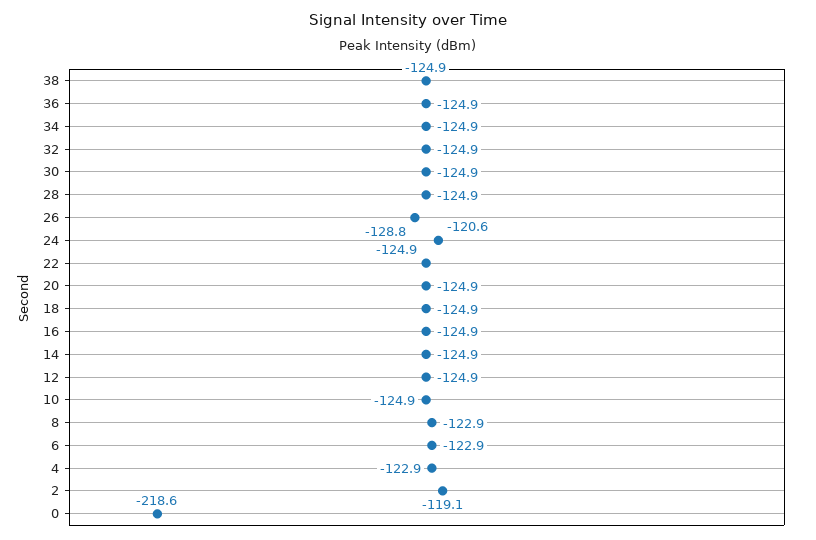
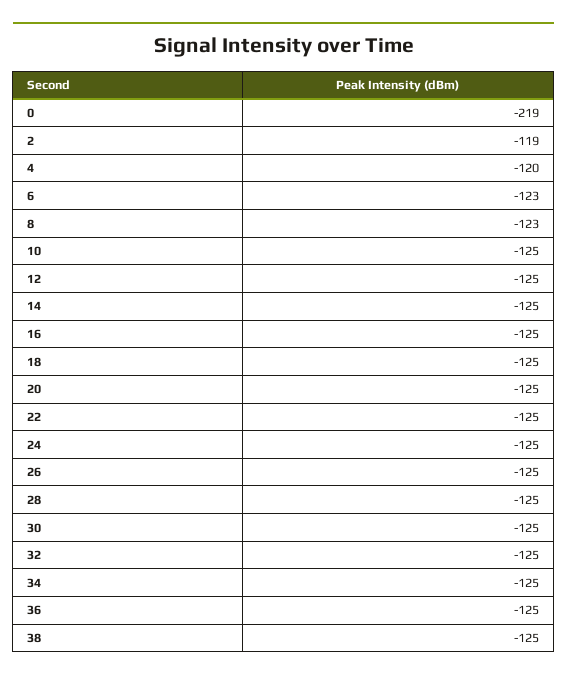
  {
    "38": -124.9,
    "36": -124.9,
    "34": -124.9,
    "32": -124.9,
    "30": -124.9,
    "28": -124.9,
-   "26": -128.8,
+   "26": -125,
-   "24": -120.6,
+   "24": -125,
    "22": -124.9,
    "20": -124.9,
    "18": -124.9,
    "16": -124.9,
    "14": -124.9,
    "12": -124.9,
    "10": -124.9,
    "8": -122.9,
    "6": -122.9,
-   "4": -122.9,
+   "4": -120,
    "2": -119.1,
    "0": -218.6
  }

